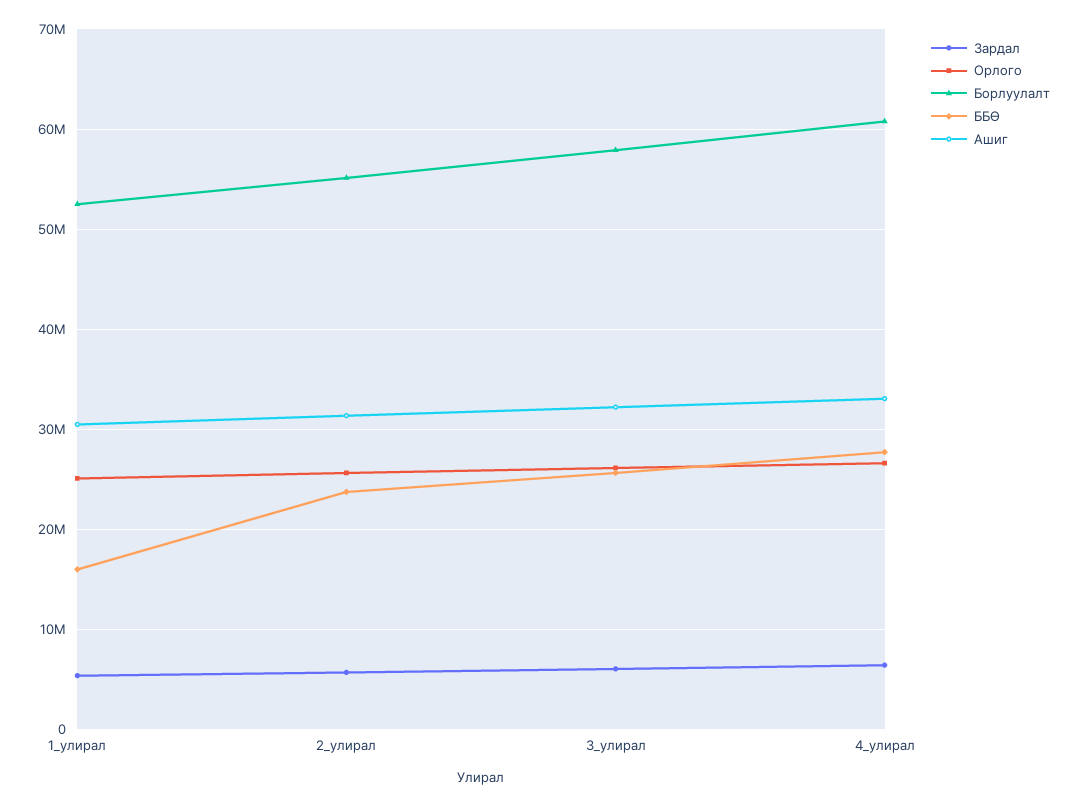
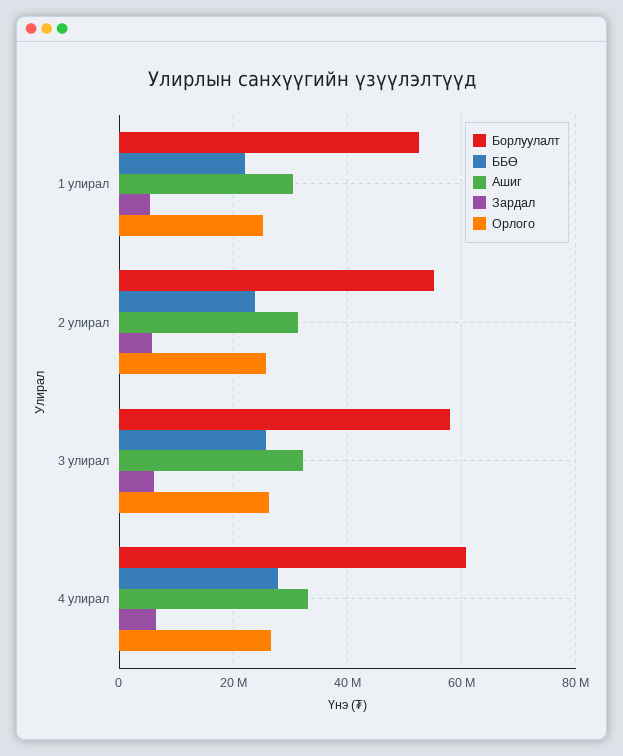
  {
    "Зардал": {
      "1_улирал": 5000000,
      "2_улирал": 6000000,
      "3_улирал": 6000000,
      "4_улирал": 6000000
    },
    "Орлого": {
      "1_улирал": 25000000,
      "2_улирал": 26000000,
      "3_улирал": 26000000,
      "4_улирал": 27000000
    },
    "Борлуулалт": {
      "1_улирал": 53000000,
      "2_улирал": 55000000,
      "3_улирал": 58000000,
      "4_улирал": 61000000
    },
    "ББӨ": {
-     "1_улирал": 16000000,
+     "1_улирал": 22000000,
      "2_улирал": 24000000,
      "3_улирал": 26000000,
      "4_улирал": 28000000
    },
    "Ашиг": {
      "1_улирал": 31000000,
      "2_улирал": 31000000,
      "3_улирал": 32000000,
      "4_улирал": 33000000
    }
  }

